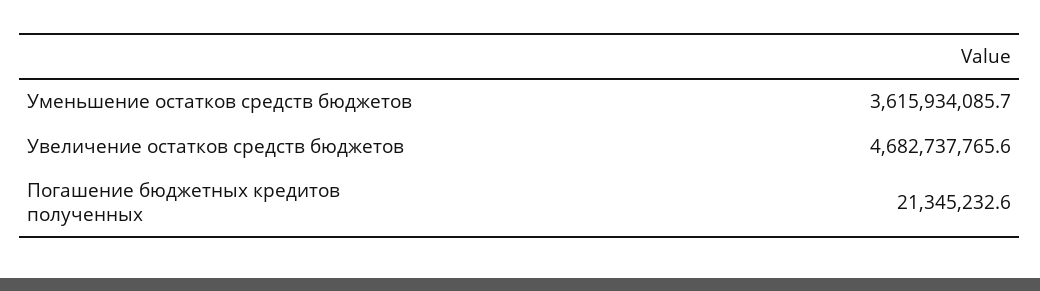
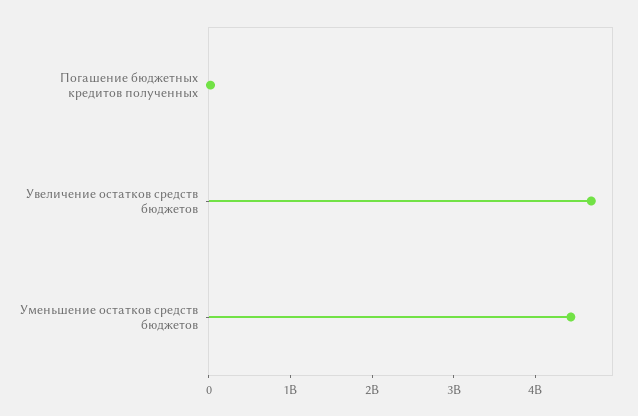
  {
-   "Уменьшение остатков средств бюджетов": 3615934085.7,
+   "Уменьшение остатков средств бюджетов": 4400000000,
    "Увеличение остатков средств бюджетов": 4682737765.6,
    "Погашение бюджетных кредитов полученных": 21345232.6
  }

